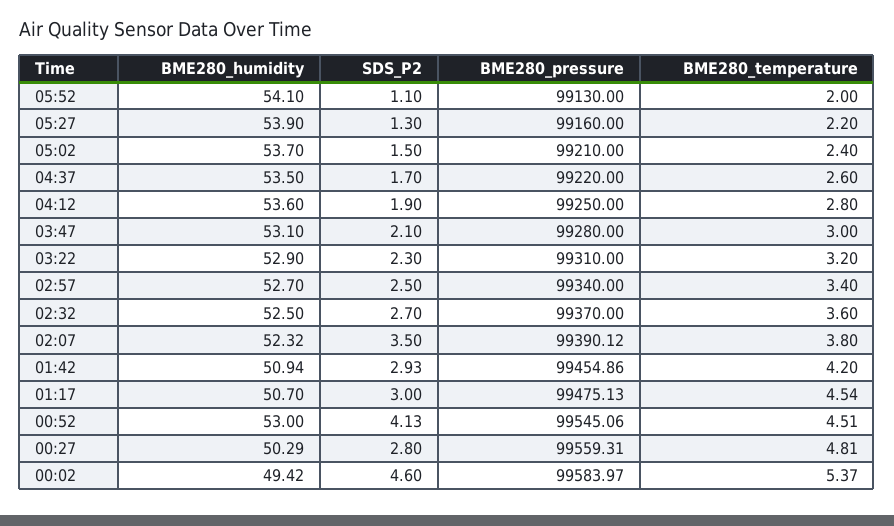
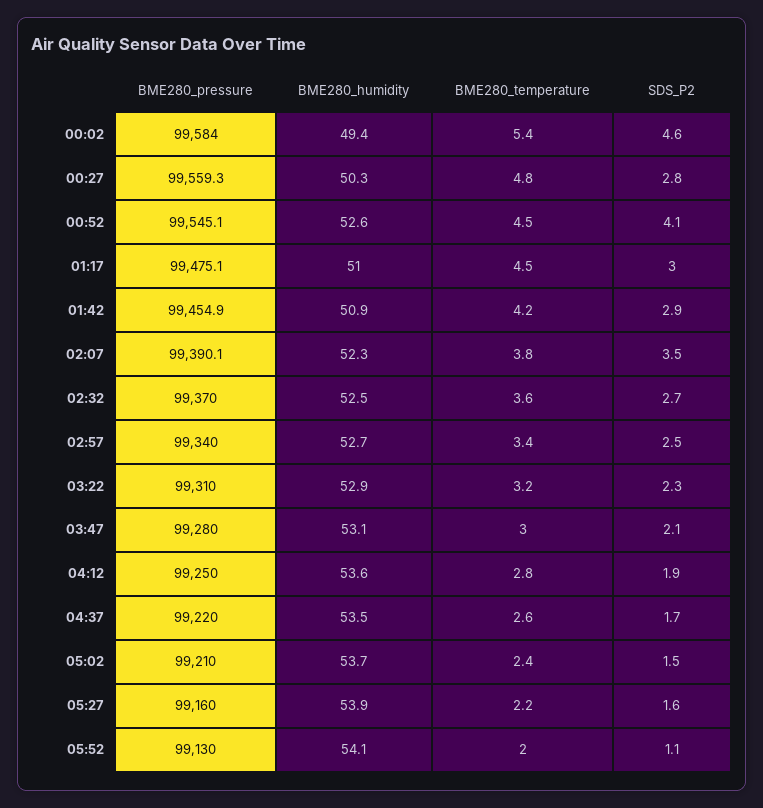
  {
    "BME280_humidity": {
      "05:52": 54.1,
      "05:27": 53.9,
      "05:02": 53.7,
      "04:37": 53.5,
      "04:12": 53.6,
      "03:47": 53.1,
      "03:22": 52.9,
      "02:57": 52.7,
      "02:32": 52.5,
      "02:07": 52.32,
      "01:42": 50.94,
-     "01:17": 50.7,
+     "01:17": 51,
-     "00:52": 53,
+     "00:52": 52.6,
      "00:27": 50.29,
      "00:02": 49.42
    },
    "SDS_P2": {
      "05:52": 1.1,
-     "05:27": 1.3,
+     "05:27": 1.6,
      "05:02": 1.5,
      "04:37": 1.7,
      "04:12": 1.9,
      "03:47": 2.1,
      "03:22": 2.3,
      "02:57": 2.5,
      "02:32": 2.7,
      "02:07": 3.5,
      "01:42": 2.93,
      "01:17": 3,
      "00:52": 4.13,
      "00:27": 2.8,
      "00:02": 4.6
    },
    "BME280_pressure": {
      "05:52": 99130,
      "05:27": 99160,
      "05:02": 99210,
      "04:37": 99220,
      "04:12": 99250,
      "03:47": 99280,
      "03:22": 99310,
      "02:57": 99340,
      "02:32": 99370,
      "02:07": 99390.12,
      "01:42": 99454.86,
      "01:17": 99475.13,
      "00:52": 99545.06,
      "00:27": 99559.31,
      "00:02": 99583.97
    },
    "BME280_temperature": {
      "05:52": 2,
      "05:27": 2.2,
      "05:02": 2.4,
      "04:37": 2.6,
      "04:12": 2.8,
      "03:47": 3,
      "03:22": 3.2,
      "02:57": 3.4,
      "02:32": 3.6,
      "02:07": 3.8,
      "01:42": 4.2,
      "01:17": 4.54,
      "00:52": 4.51,
      "00:27": 4.81,
      "00:02": 5.37
    }
  }

